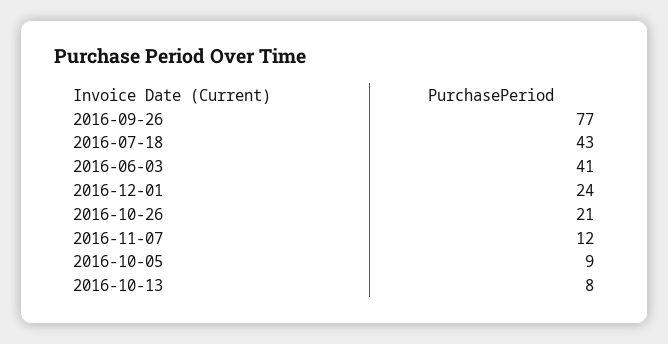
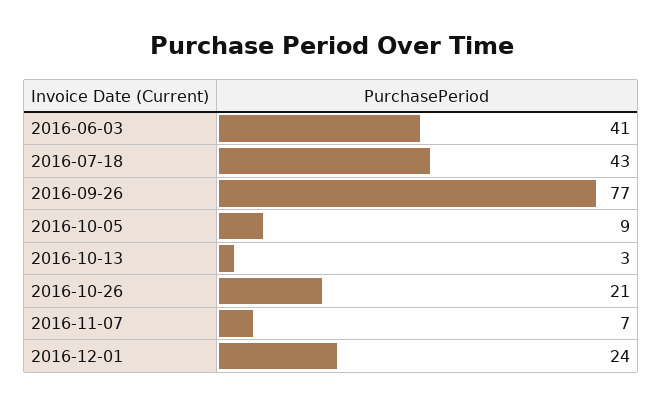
  {
    "2016-09-26": 77,
    "2016-07-18": 43,
    "2016-06-03": 41,
    "2016-12-01": 24,
    "2016-10-26": 21,
-   "2016-11-07": 12,
+   "2016-11-07": 7,
    "2016-10-05": 9,
-   "2016-10-13": 8
+   "2016-10-13": 3
  }

